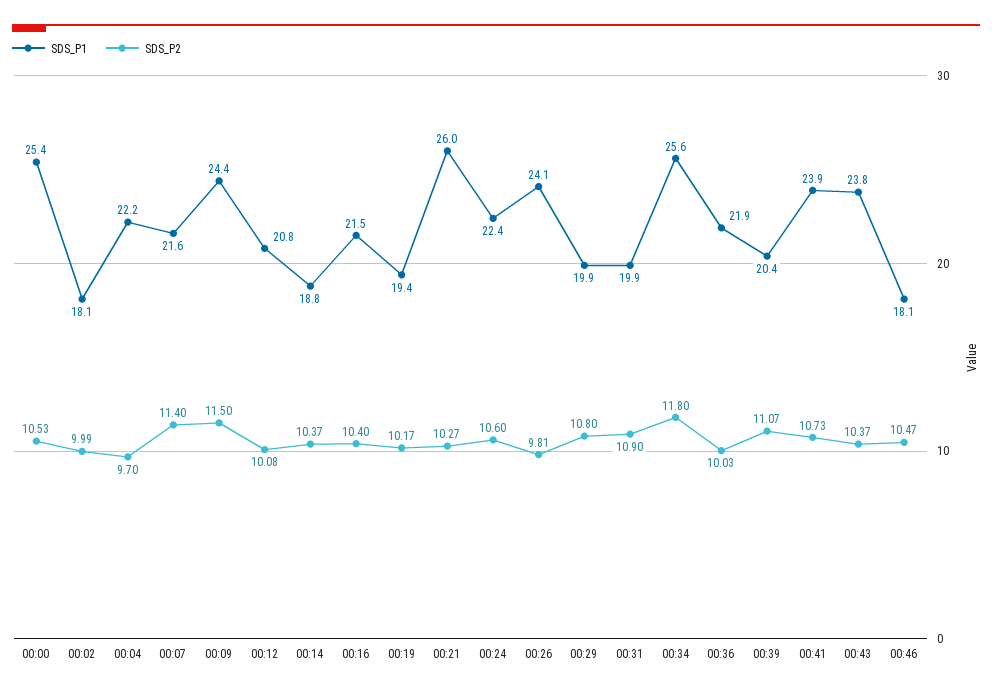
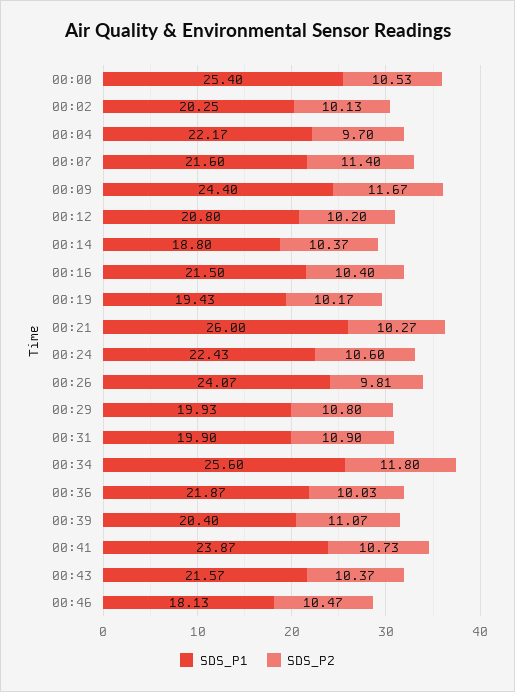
  {
    "SDS_P1": {
      "00:00": 25.4,
-     "00:02": 18.1,
+     "00:02": 20.25,
      "00:04": 22.17,
      "00:07": 21.6,
      "00:09": 24.4,
      "00:12": 20.8,
      "00:14": 18.8,
      "00:16": 21.5,
      "00:19": 19.43,
      "00:21": 26,
      "00:24": 22.43,
      "00:26": 24.07,
      "00:29": 19.93,
      "00:31": 19.9,
      "00:34": 25.6,
      "00:36": 21.87,
      "00:39": 20.4,
      "00:41": 23.87,
-     "00:43": 23.8,
+     "00:43": 21.57,
      "00:46": 18.13
    },
    "SDS_P2": {
      "00:00": 10.53,
-     "00:02": 9.99,
+     "00:02": 10.13,
      "00:04": 9.7,
      "00:07": 11.4,
-     "00:09": 11.5,
+     "00:09": 11.67,
-     "00:12": 10.08,
+     "00:12": 10.2,
      "00:14": 10.37,
      "00:16": 10.4,
      "00:19": 10.17,
      "00:21": 10.27,
      "00:24": 10.6,
      "00:26": 9.81,
      "00:29": 10.8,
      "00:31": 10.9,
      "00:34": 11.8,
      "00:36": 10.03,
      "00:39": 11.07,
      "00:41": 10.73,
      "00:43": 10.37,
      "00:46": 10.47
    }
  }

